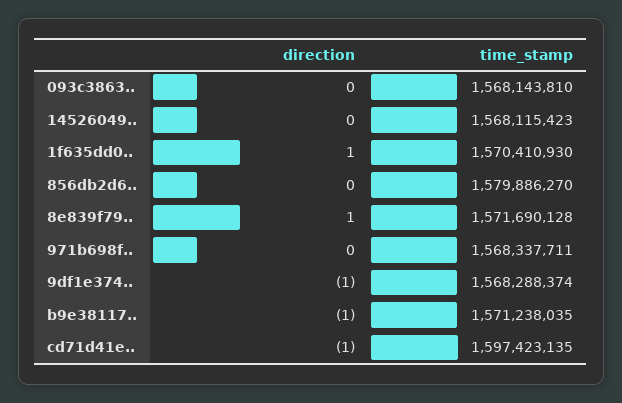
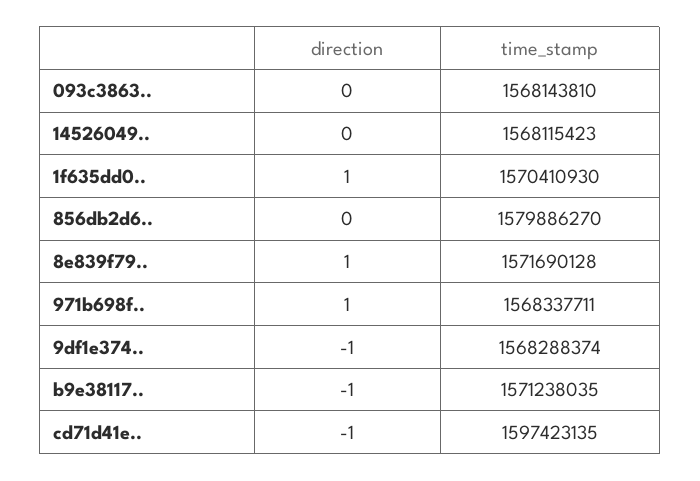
  {
    "direction": {
      "093c3863..": 0,
      "14526049..": 0,
      "1f635dd0..": 1,
      "856db2d6..": 0,
      "8e839f79..": 1,
-     "971b698f..": 0,
+     "971b698f..": 1,
      "9df1e374..": -1,
      "b9e38117..": -1,
      "cd71d41e..": -1
    },
    "time_stamp": {
      "093c3863..": 1568143810,
      "14526049..": 1568115423,
      "1f635dd0..": 1570410930,
      "856db2d6..": 1579886270,
      "8e839f79..": 1571690128,
      "971b698f..": 1568337711,
      "9df1e374..": 1568288374,
      "b9e38117..": 1571238035,
      "cd71d41e..": 1597423135
    }
  }

